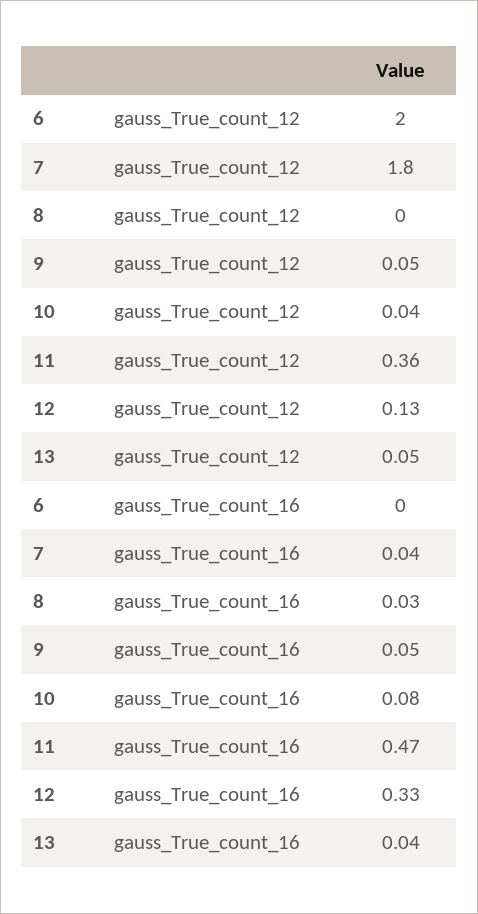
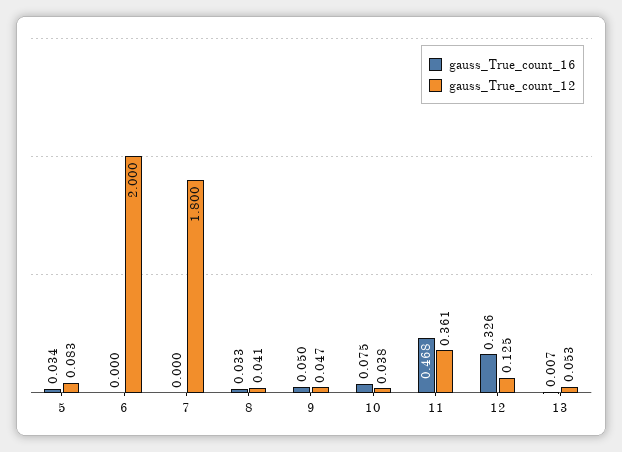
  {
    "gauss_True_count_12": {
      "6": 2,
      "7": 1.8,
-     "8": 0,
+     "8": 0.041,
      "9": 0.047,
      "10": 0.038,
      "11": 0.361,
      "12": 0.125,
-     "13": 0.053
+     "13": 0.053,
+     "5": 0.083
    },
    "gauss_True_count_16": {
      "6": 0,
-     "7": 0.04,
+     "7": 0,
      "8": 0.033,
      "9": 0.05,
      "10": 0.075,
      "11": 0.468,
      "12": 0.326,
-     "13": 0.04
+     "13": 0.007,
+     "5": 0.034
    }
  }

